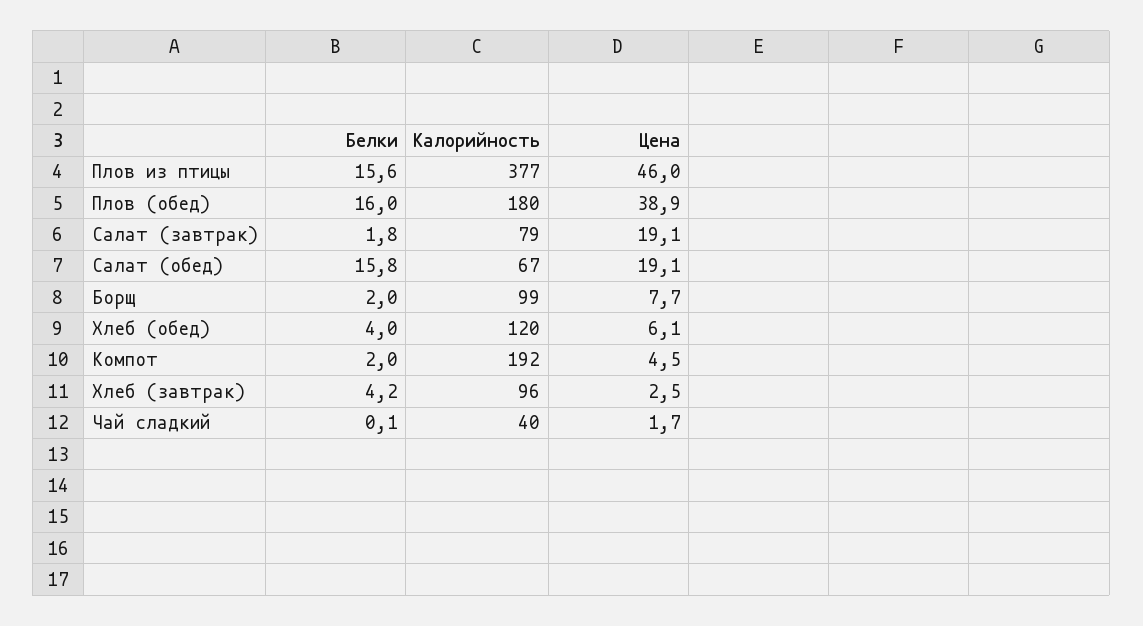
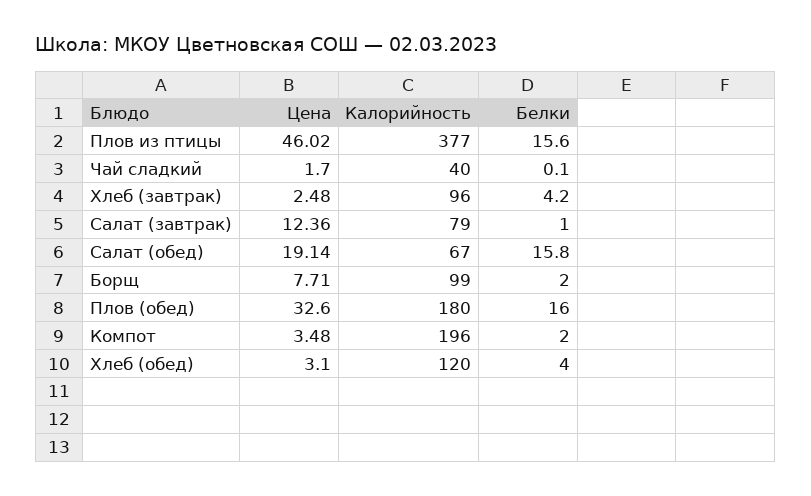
  {
    "Белки": {
      "Плов из птицы": 15.6,
      "Плов (обед)": 16,
-     "Салат (завтрак)": 1.8,
+     "Салат (завтрак)": 1,
      "Салат (обед)": 15.8,
      "Борщ": 2,
      "Хлеб (обед)": 4,
      "Компот": 2,
      "Хлеб (завтрак)": 4.2,
      "Чай сладкий": 0.1
    },
    "Калорийность": {
      "Плов из птицы": 377,
      "Плов (обед)": 180,
      "Салат (завтрак)": 79,
      "Салат (обед)": 67,
      "Борщ": 99,
      "Хлеб (обед)": 120,
-     "Компот": 192,
+     "Компот": 196,
      "Хлеб (завтрак)": 96,
      "Чай сладкий": 40
    },
    "Цена": {
      "Плов из птицы": 46.02,
-     "Плов (обед)": 38.9,
+     "Плов (обед)": 32.6,
-     "Салат (завтрак)": 19.1,
+     "Салат (завтрак)": 12.36,
      "Салат (обед)": 19.14,
      "Борщ": 7.71,
-     "Хлеб (обед)": 6.1,
+     "Хлеб (обед)": 3.1,
-     "Компот": 4.5,
+     "Компот": 3.48,
      "Хлеб (завтрак)": 2.48,
      "Чай сладкий": 1.7
    }
  }

